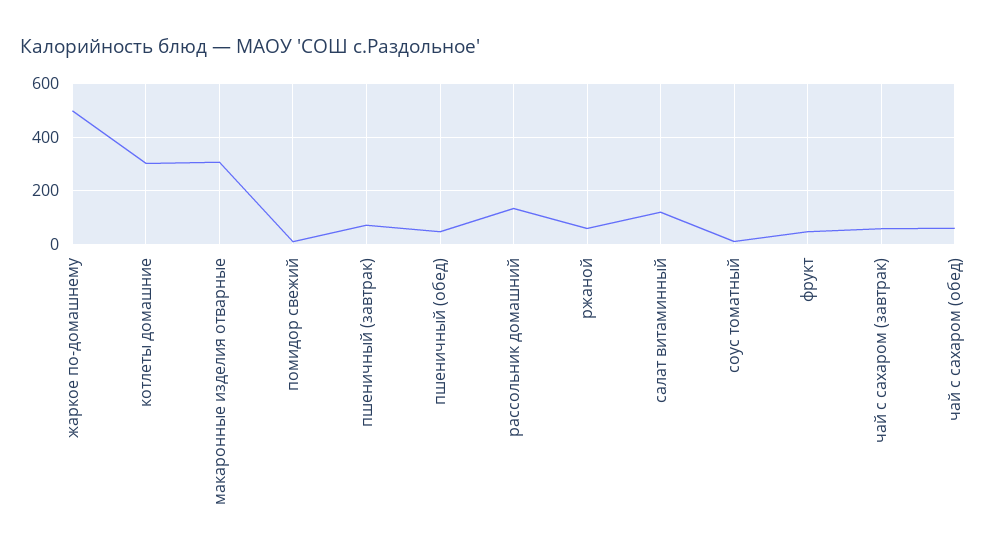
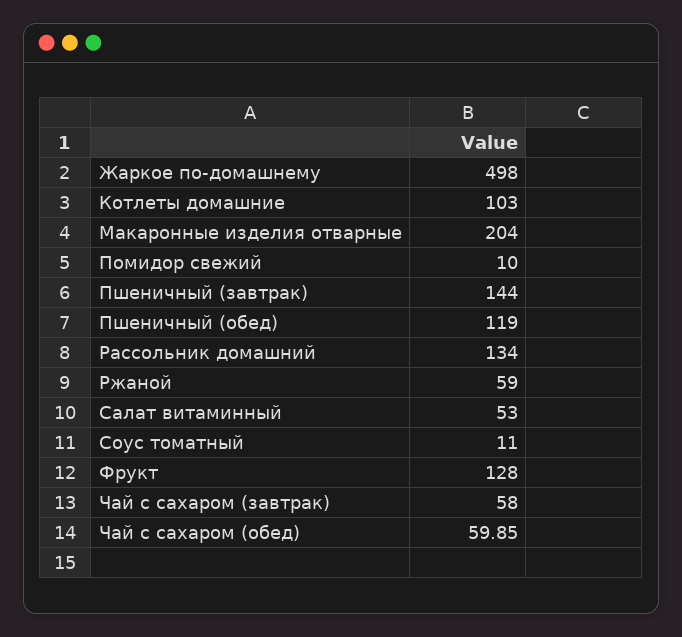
  {
    "жаркое по-домашнему": 498,
-   "котлеты домашние": 300,
+   "котлеты домашние": 103,
-   "макаронные изделия отварные": 300,
+   "макаронные изделия отварные": 204,
    "помидор свежий": 10,
-   "пшеничный (завтрак)": 75,
+   "пшеничный (завтрак)": 144,
-   "пшеничный (обед)": 50,
+   "пшеничный (обед)": 119,
    "рассольник домашний": 134,
    "ржаной": 59,
-   "салат витаминный": 125,
+   "салат витаминный": 53,
    "соус томатный": 11,
-   "фрукт": 50,
+   "фрукт": 128,
    "чай с сахаром (завтрак)": 58,
    "чай с сахаром (обед)": 59.85
  }

